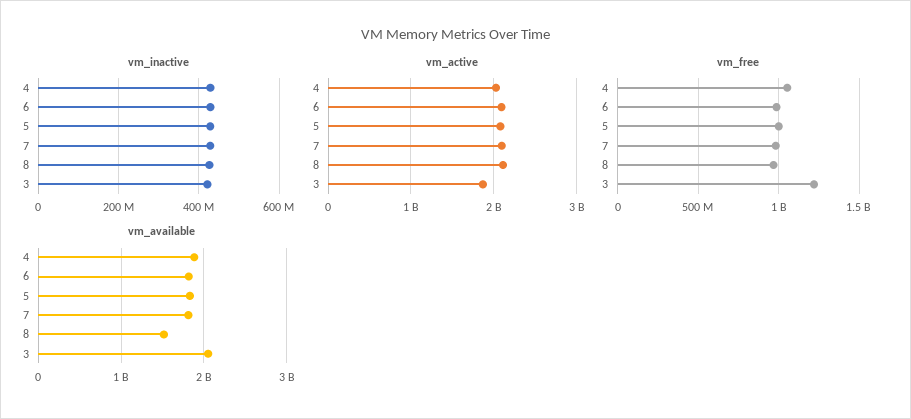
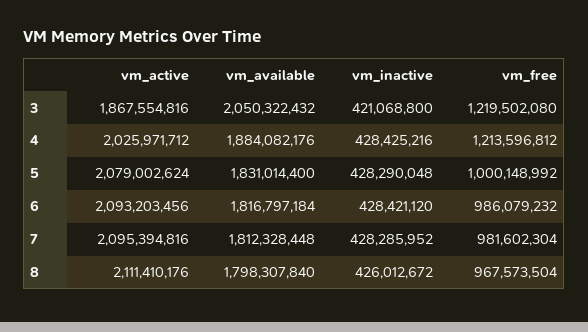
  {
    "vm_inactive": {
      "4": 428425216,
      "6": 428421120,
      "5": 428290048,
      "7": 428285952,
      "8": 426012672,
      "3": 421068800
    },
    "vm_active": {
      "4": 2025971712,
      "6": 2093203456,
      "5": 2079002624,
      "7": 2095394816,
      "8": 2111410176,
      "3": 1867554816
    },
    "vm_free": {
-     "4": 1050000000,
+     "4": 1213596812,
      "6": 986079232,
      "5": 1000148992,
      "7": 981602304,
      "8": 967573504,
      "3": 1219502080
    },
    "vm_available": {
      "4": 1884082176,
      "6": 1816797184,
      "5": 1831014400,
      "7": 1812328448,
-     "8": 1500000000,
+     "8": 1798307840,
      "3": 2050322432
    }
  }

